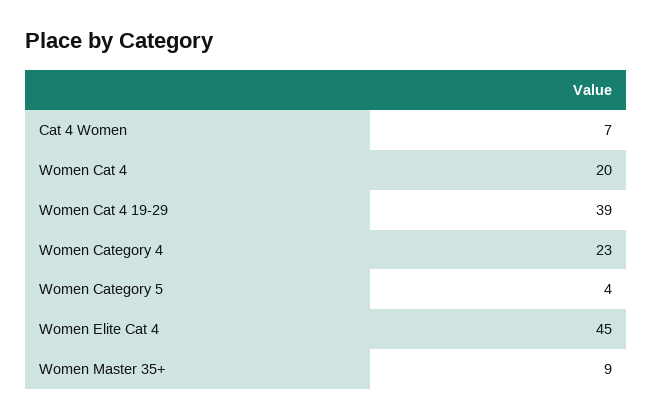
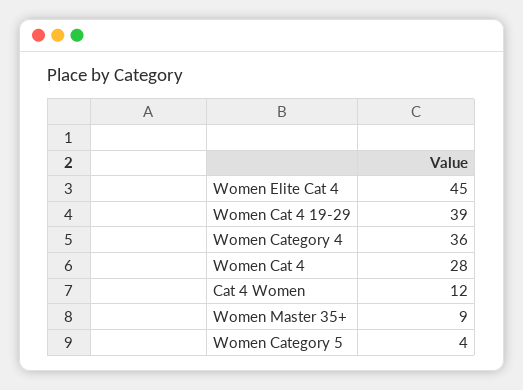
  {
-   "Cat 4 Women": 7,
+   "Cat 4 Women": 12,
-   "Women Cat 4": 20,
+   "Women Cat 4": 28,
    "Women Cat 4 19-29": 39,
-   "Women Category 4": 23,
+   "Women Category 4": 36,
    "Women Category 5": 4,
    "Women Elite Cat 4": 45,
    "Women Master 35+": 9
  }

